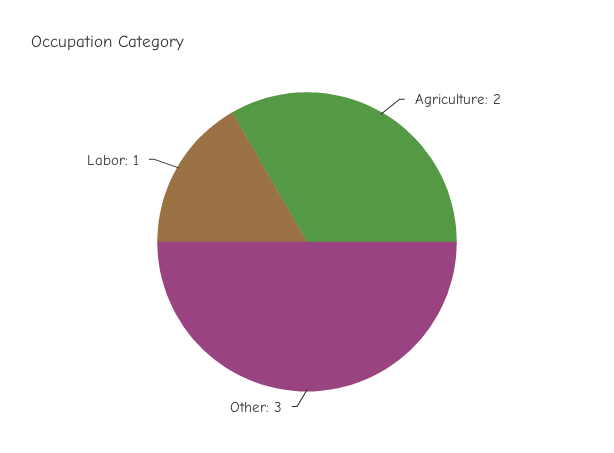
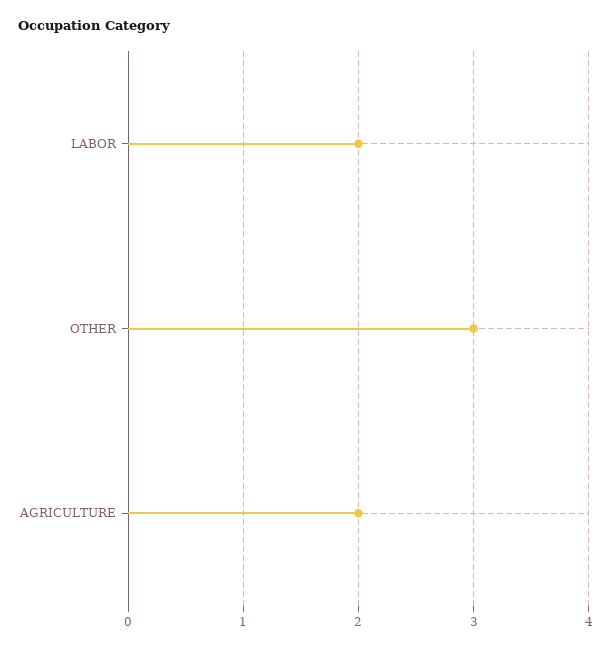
  {
    "Agriculture": 2,
    "Other": 3,
-   "Labor": 1
+   "Labor": 2
  }

